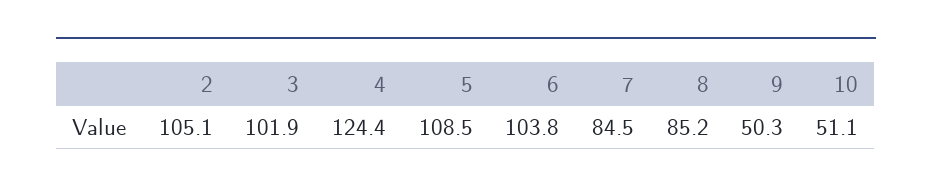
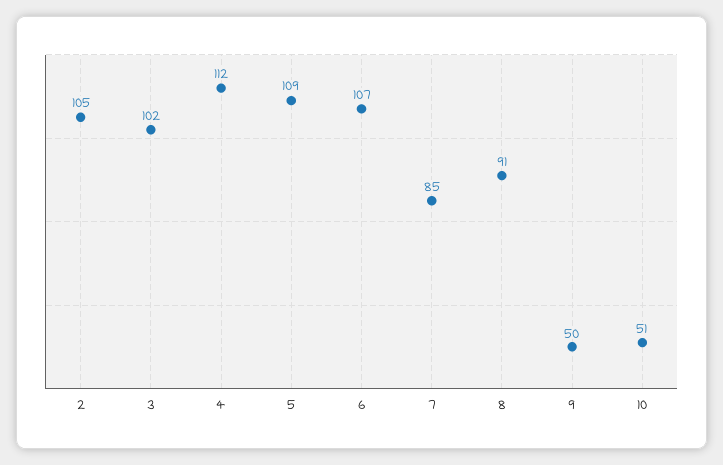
  {
    "2": 105.1,
    "3": 101.9,
-   "4": 124.4,
+   "4": 112,
    "5": 108.5,
-   "6": 103.8,
+   "6": 107,
    "7": 84.5,
-   "8": 85.2,
+   "8": 91,
    "9": 50.3,
    "10": 51.1
  }

